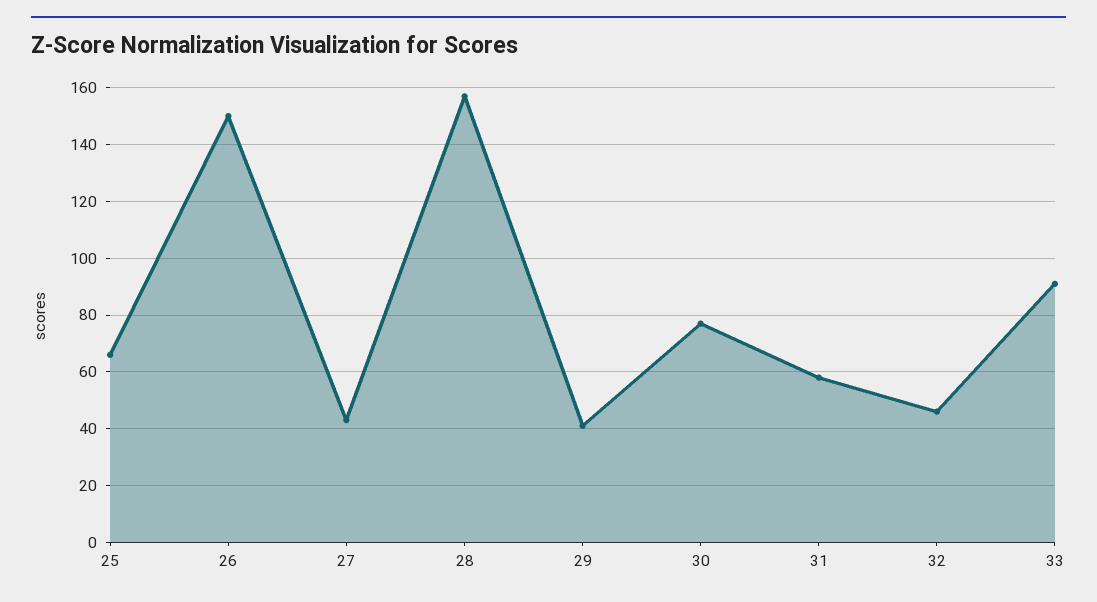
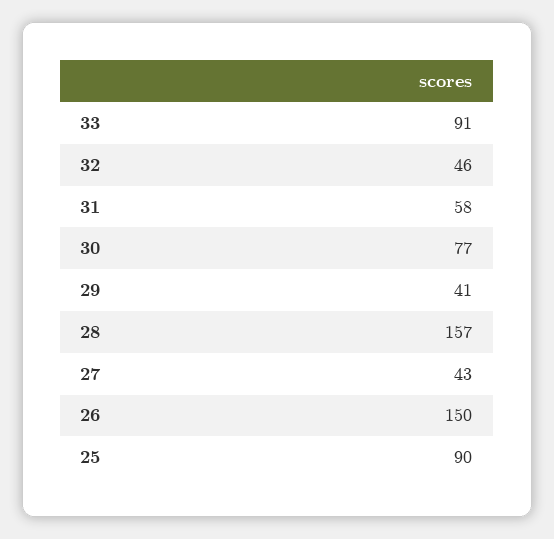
  {
-   "25": 65,
+   "25": 90,
    "26": 150,
    "27": 43,
    "28": 157,
    "29": 41,
    "30": 77,
    "31": 58,
    "32": 46,
    "33": 91
  }

